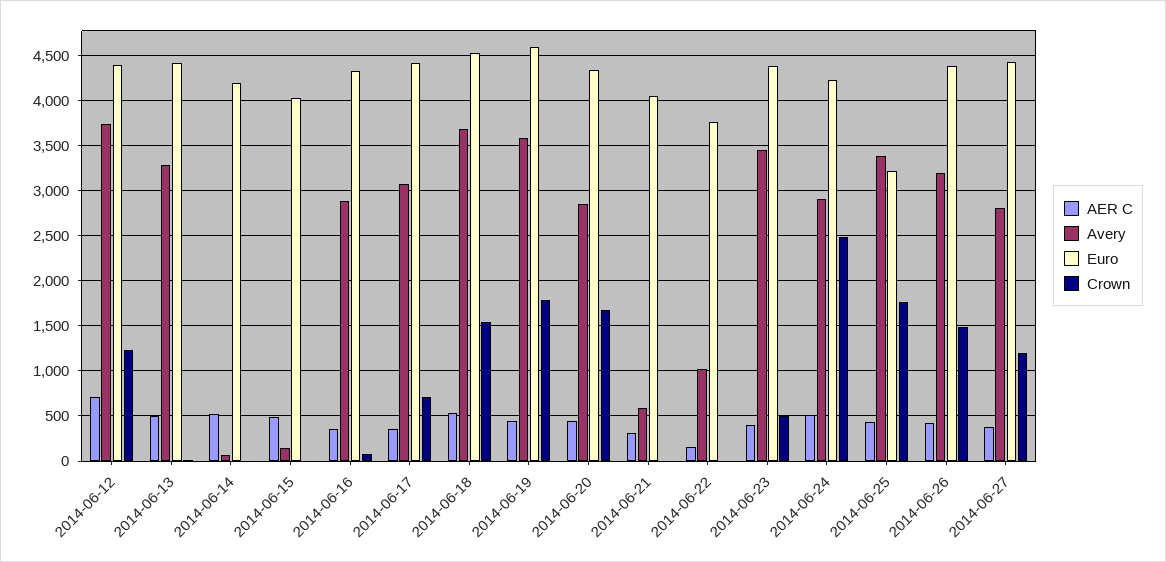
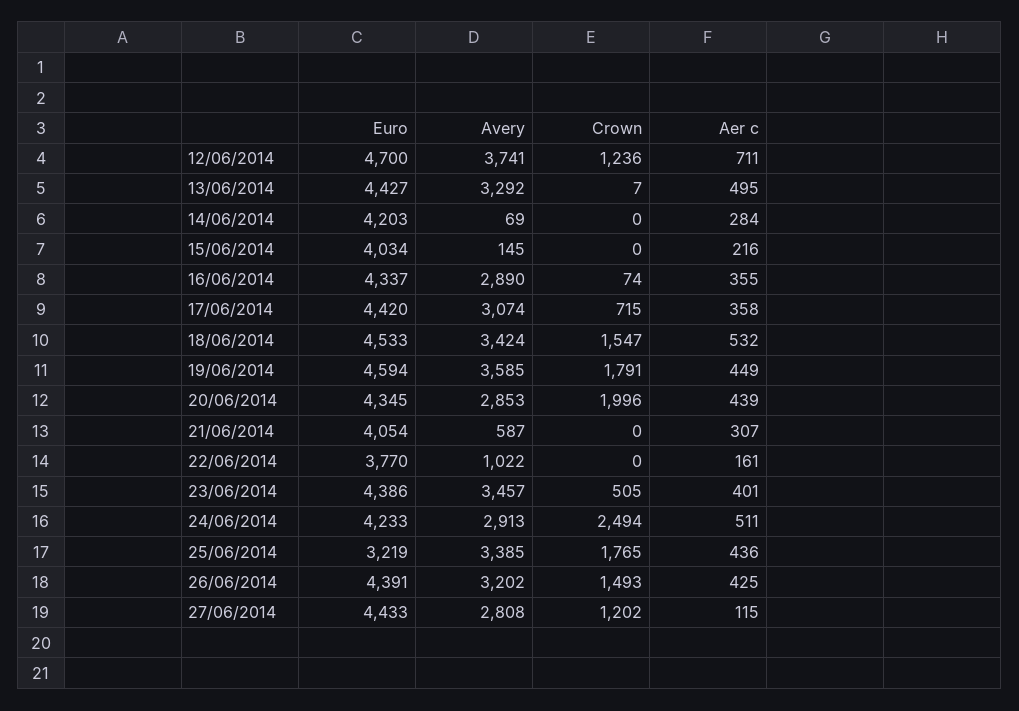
  {
    "AER C": {
      "2014-06-12": 711,
      "2014-06-13": 495,
-     "2014-06-14": 500,
+     "2014-06-14": 284,
-     "2014-06-15": 500,
+     "2014-06-15": 216,
      "2014-06-16": 355,
      "2014-06-17": 358,
      "2014-06-18": 532,
      "2014-06-19": 449,
      "2014-06-20": 439,
      "2014-06-21": 307,
      "2014-06-22": 161,
      "2014-06-23": 401,
      "2014-06-24": 511,
      "2014-06-25": 436,
      "2014-06-26": 425,
-     "2014-06-27": 400
+     "2014-06-27": 115
    },
    "Avery": {
      "2014-06-12": 3741,
      "2014-06-13": 3292,
      "2014-06-14": 69,
      "2014-06-15": 145,
      "2014-06-16": 2890,
      "2014-06-17": 3074,
-     "2014-06-18": 3700,
+     "2014-06-18": 3424,
      "2014-06-19": 3585,
      "2014-06-20": 2853,
      "2014-06-21": 587,
      "2014-06-22": 1022,
      "2014-06-23": 3457,
      "2014-06-24": 2913,
      "2014-06-25": 3385,
      "2014-06-26": 3202,
      "2014-06-27": 2808
    },
    "Euro": {
-     "2014-06-12": 4400,
+     "2014-06-12": 4700,
      "2014-06-13": 4427,
      "2014-06-14": 4203,
      "2014-06-15": 4034,
      "2014-06-16": 4337,
      "2014-06-17": 4420,
      "2014-06-18": 4533,
      "2014-06-19": 4594,
      "2014-06-20": 4345,
      "2014-06-21": 4054,
      "2014-06-22": 3770,
      "2014-06-23": 4386,
      "2014-06-24": 4233,
      "2014-06-25": 3219,
      "2014-06-26": 4391,
      "2014-06-27": 4433
    },
    "Crown": {
      "2014-06-12": 1236,
      "2014-06-13": 7,
      "2014-06-14": 0,
      "2014-06-15": 0,
      "2014-06-16": 74,
      "2014-06-17": 715,
      "2014-06-18": 1547,
      "2014-06-19": 1791,
-     "2014-06-20": 1700,
+     "2014-06-20": 1996,
      "2014-06-21": 0,
      "2014-06-22": 0,
      "2014-06-23": 505,
      "2014-06-24": 2494,
      "2014-06-25": 1765,
      "2014-06-26": 1493,
      "2014-06-27": 1202
    }
  }

